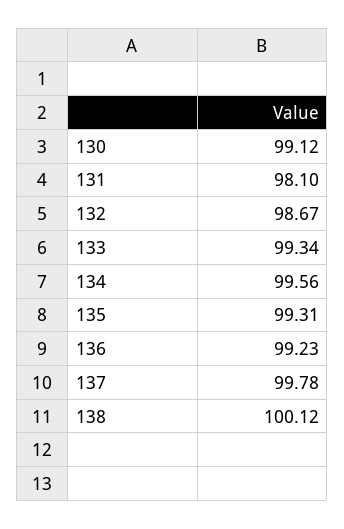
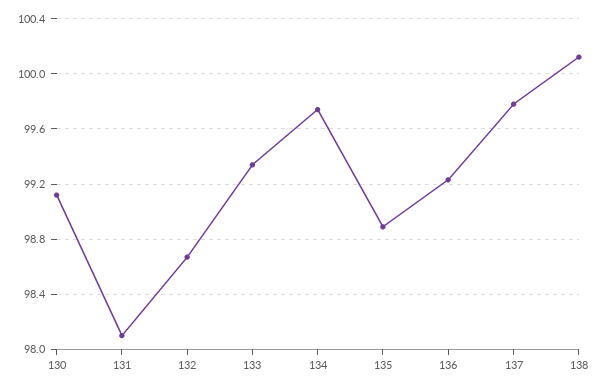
  {
    "130": 99.12,
    "131": 98.1,
    "132": 98.67,
    "133": 99.34,
-   "134": 99.56,
+   "134": 99.75,
-   "135": 99.31,
+   "135": 98.9,
    "136": 99.23,
    "137": 99.78,
    "138": 100.12
  }

